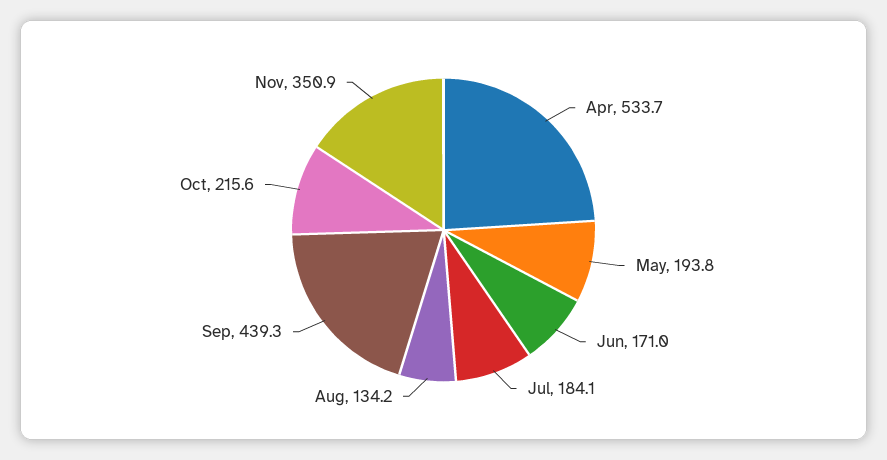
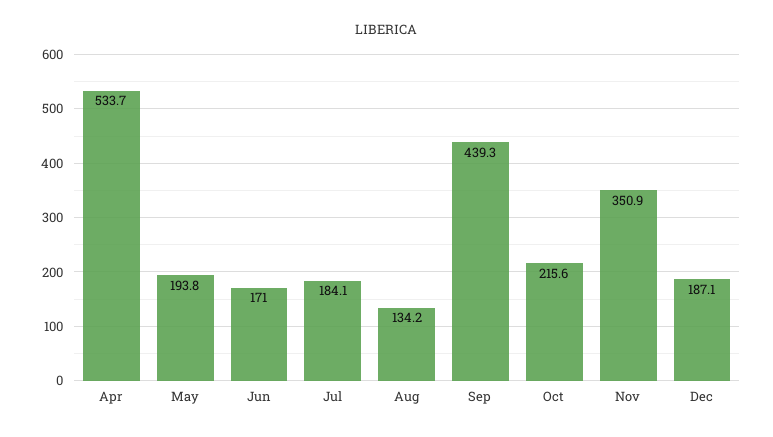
  {
    "Apr": 533.7,
    "May": 193.8,
    "Jun": 171,
    "Jul": 184.1,
    "Aug": 134.2,
    "Sep": 439.3,
    "Oct": 215.6,
-   "Nov": 350.9
+   "Nov": 350.9,
+   "Dec": 187.1
  }

